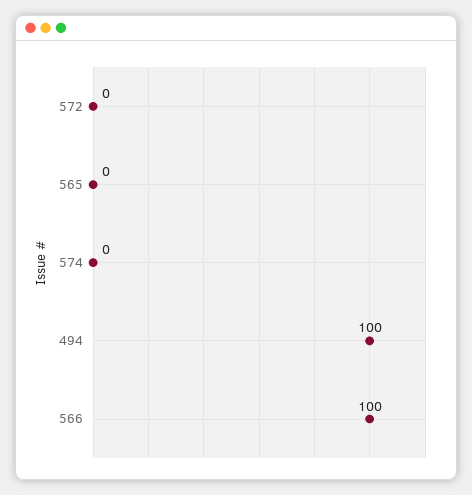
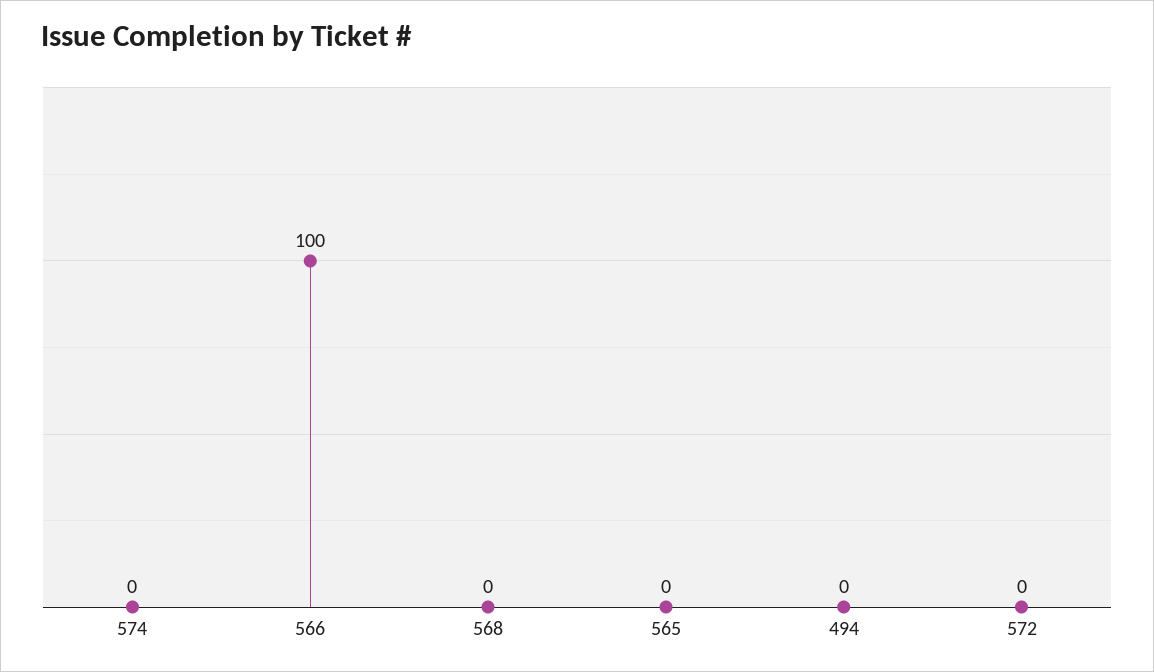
  {
    "572": 0,
    "565": 0,
    "574": 0,
-   "494": 100,
+   "494": 0,
-   "566": 100
+   "566": 100,
+   "568": 0
  }

